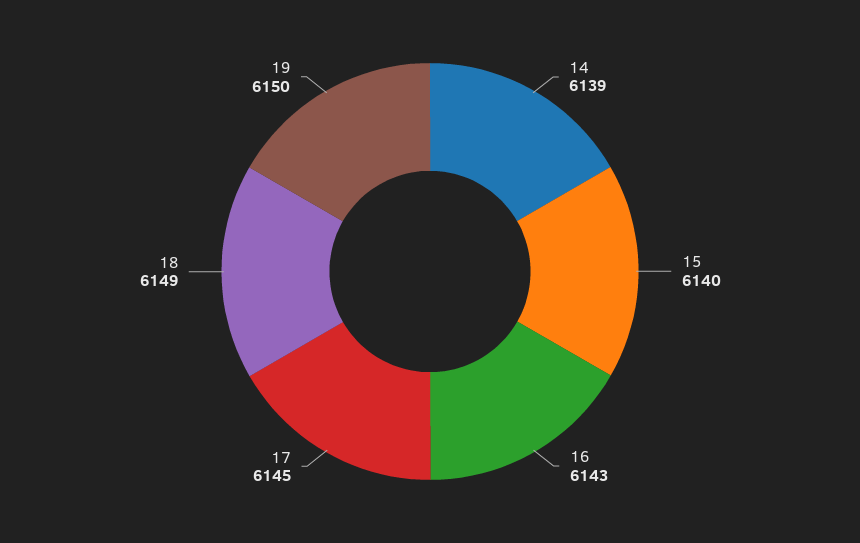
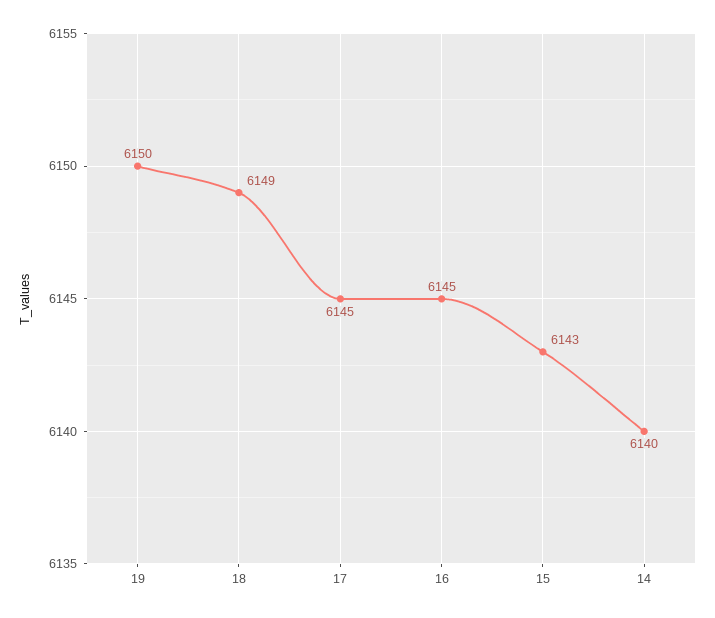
  {
-   "14": 6139,
+   "14": 6140,
-   "15": 6140,
+   "15": 6143,
-   "16": 6143,
+   "16": 6145,
    "17": 6145,
    "18": 6149,
    "19": 6150
  }

